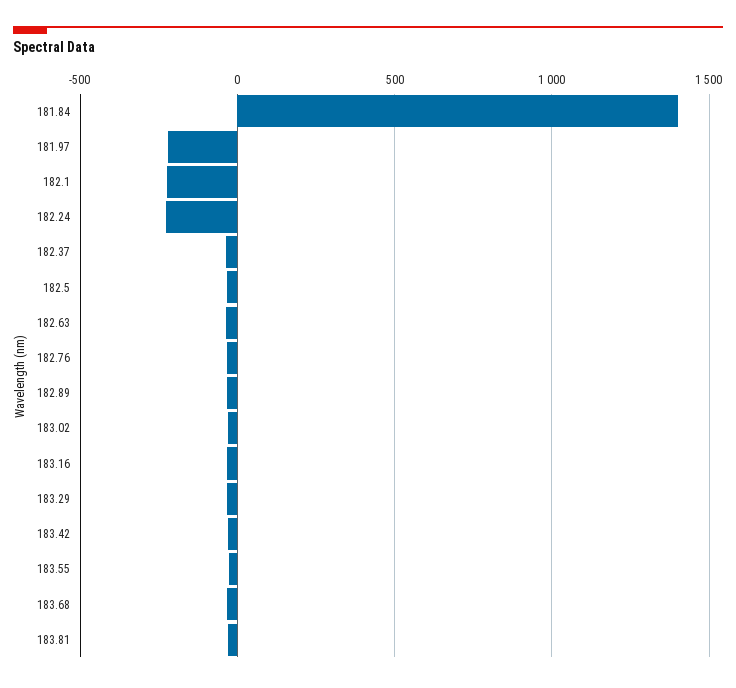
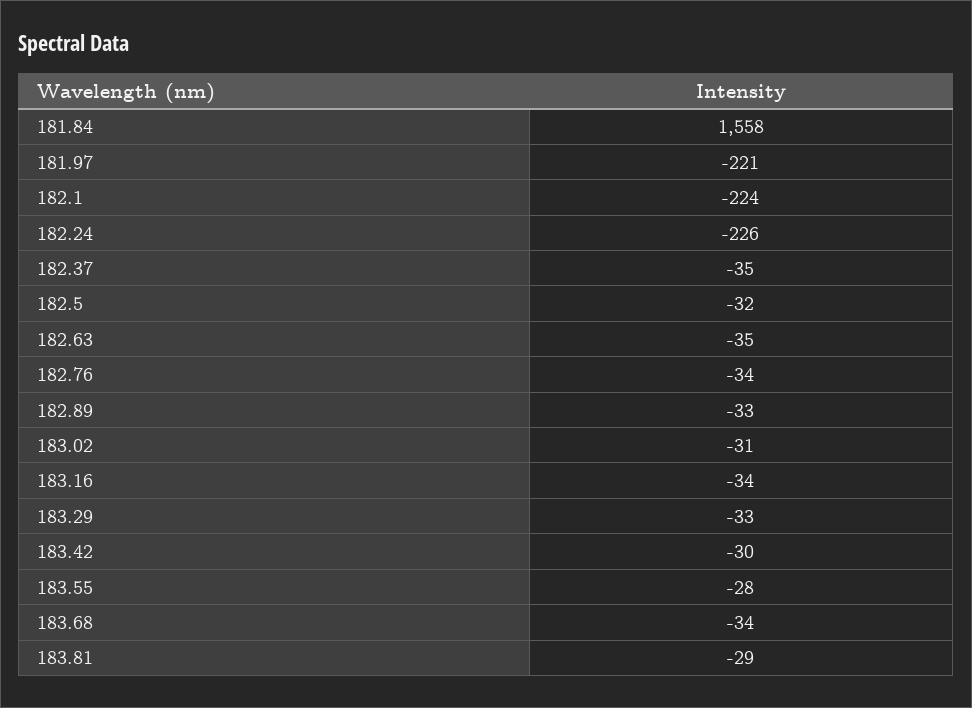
  {
-   "181.84": 1400,
+   "181.84": 1558,
    "181.97": -221,
    "182.1": -224,
    "182.24": -226,
    "182.37": -35,
    "182.5": -32,
    "182.63": -35,
    "182.76": -34,
    "182.89": -33,
    "183.02": -31,
    "183.16": -34,
    "183.29": -33,
    "183.42": -30,
    "183.55": -28,
    "183.68": -34,
    "183.81": -29
  }

